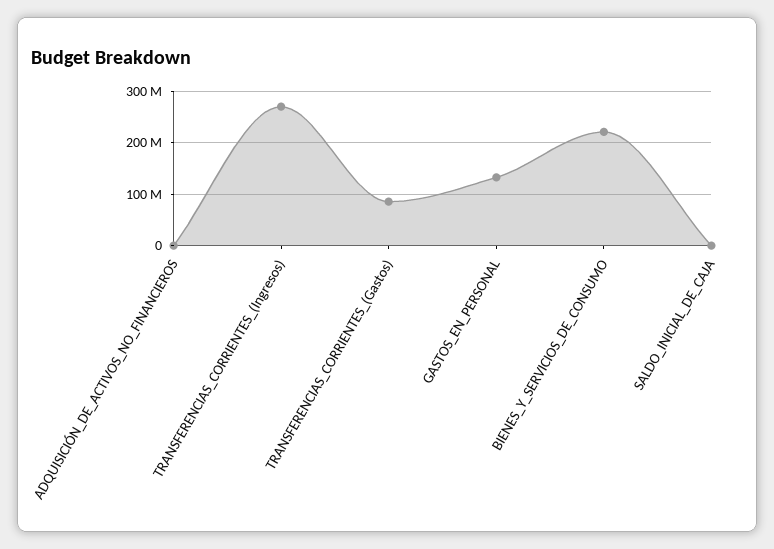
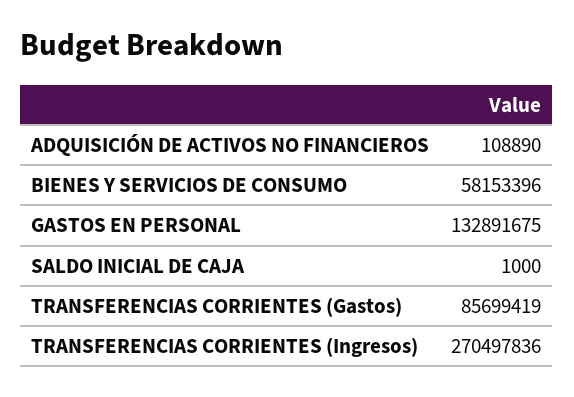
  {
    "ADQUISICIÓN_DE_ACTIVOS_NO_FINANCIEROS": 108890,
    "TRANSFERENCIAS_CORRIENTES_(Ingresos)": 270497836,
    "TRANSFERENCIAS_CORRIENTES_(Gastos)": 85699419,
    "GASTOS_EN_PERSONAL": 132891675,
-   "BIENES_Y_SERVICIOS_DE_CONSUMO": 220000000,
+   "BIENES_Y_SERVICIOS_DE_CONSUMO": 58153396,
    "SALDO_INICIAL_DE_CAJA": 1000
  }

